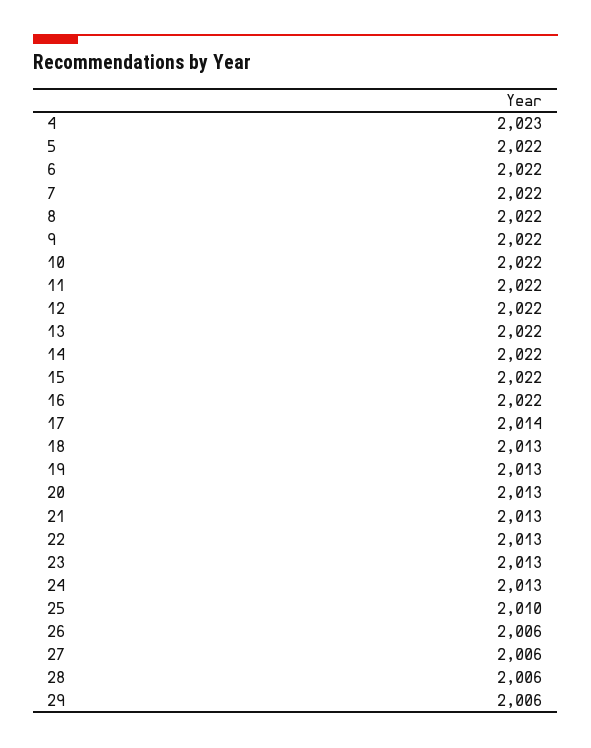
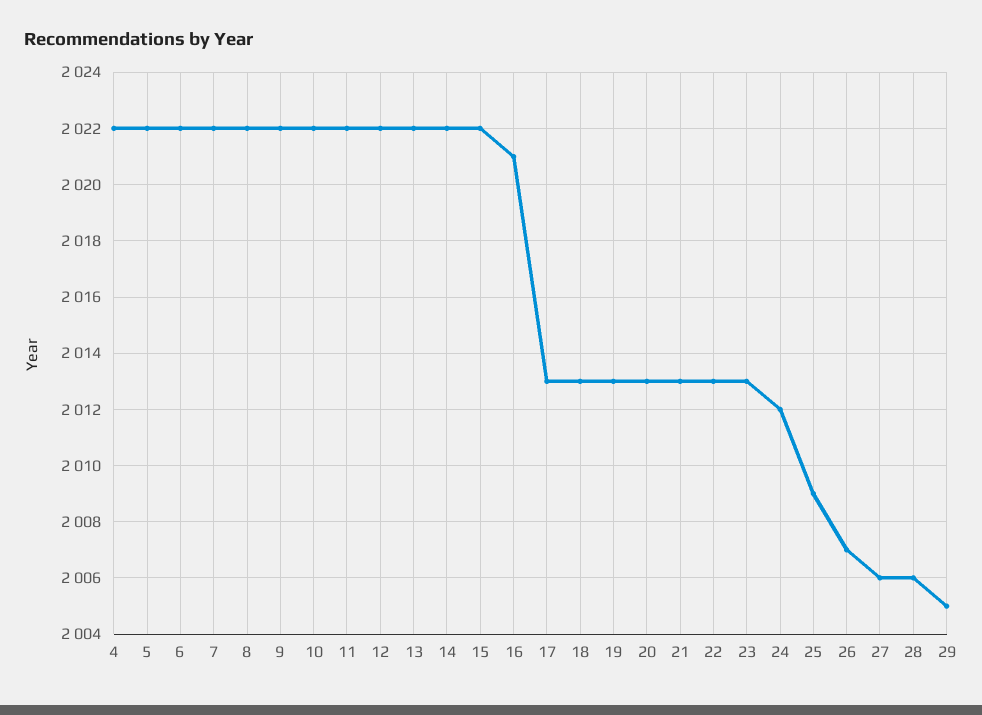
  {
-   "4": 2023,
+   "4": 2022,
    "5": 2022,
    "6": 2022,
    "7": 2022,
    "8": 2022,
    "9": 2022,
    "10": 2022,
    "11": 2022,
    "12": 2022,
    "13": 2022,
    "14": 2022,
    "15": 2022,
-   "16": 2022,
+   "16": 2021,
-   "17": 2014,
+   "17": 2013,
    "18": 2013,
    "19": 2013,
    "20": 2013,
    "21": 2013,
    "22": 2013,
    "23": 2013,
-   "24": 2013,
+   "24": 2012,
-   "25": 2010,
+   "25": 2009,
-   "26": 2006,
+   "26": 2007,
    "27": 2006,
    "28": 2006,
-   "29": 2006
+   "29": 2005
  }

